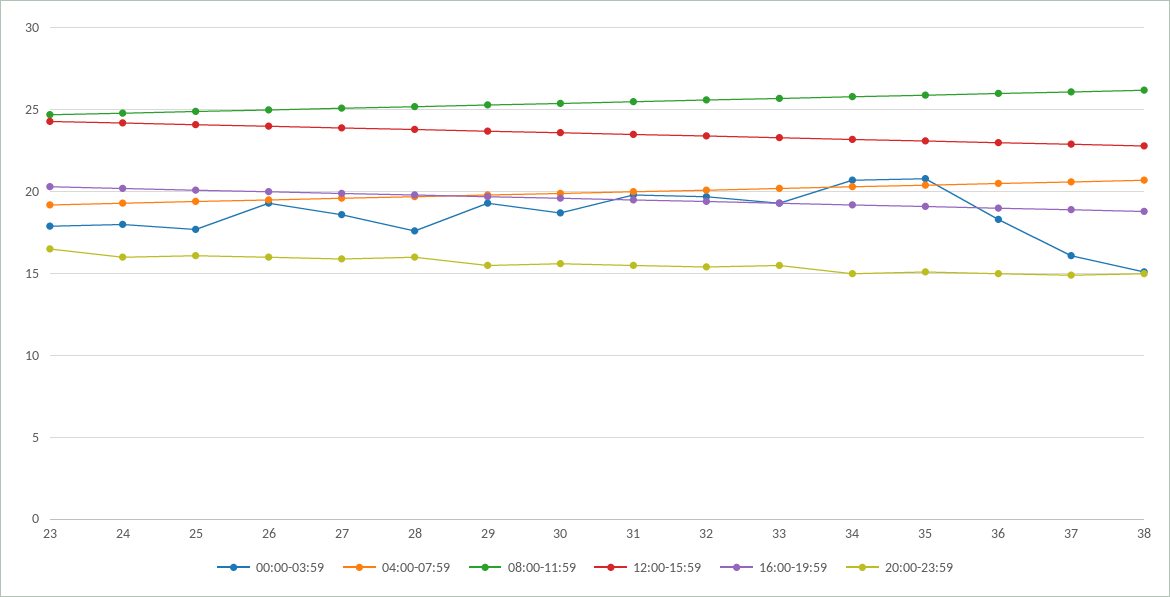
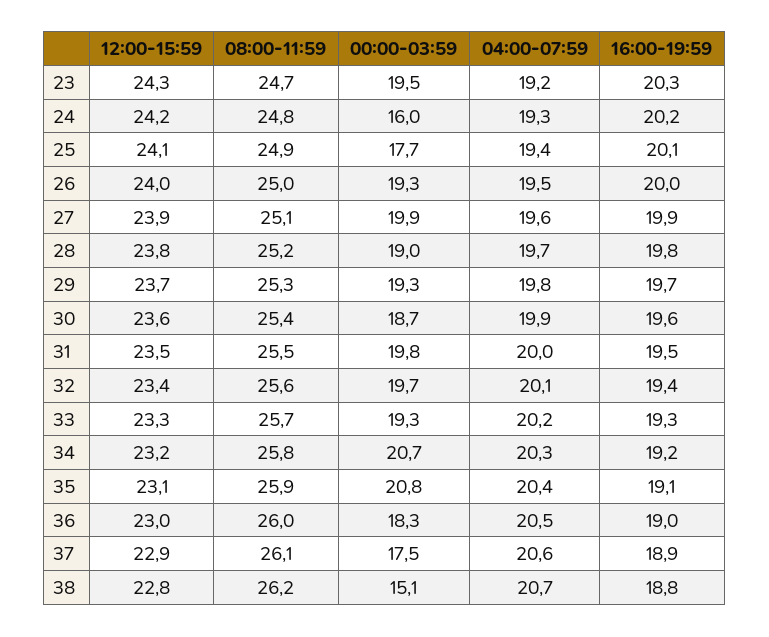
  {
    "00:00-03:59": {
-     "23": 18,
+     "23": 19.5,
-     "24": 18,
+     "24": 16,
      "25": 17.7,
      "26": 19.3,
-     "27": 18.5,
+     "27": 19.9,
-     "28": 17.5,
+     "28": 19,
      "29": 19.3,
      "30": 18.7,
      "31": 19.8,
      "32": 19.7,
      "33": 19.3,
      "34": 20.7,
      "35": 20.8,
      "36": 18.3,
-     "37": 16,
+     "37": 17.5,
      "38": 15.1
    },
    "04:00-07:59": {
      "23": 19.2,
      "24": 19.3,
      "25": 19.4,
      "26": 19.5,
      "27": 19.6,
      "28": 19.7,
      "29": 19.8,
      "30": 19.9,
      "31": 20,
      "32": 20.1,
      "33": 20.2,
      "34": 20.3,
      "35": 20.4,
      "36": 20.5,
      "37": 20.6,
      "38": 20.7
    },
    "08:00-11:59": {
      "23": 24.7,
      "24": 24.8,
      "25": 24.9,
      "26": 25,
      "27": 25.1,
      "28": 25.2,
      "29": 25.3,
      "30": 25.4,
      "31": 25.5,
      "32": 25.6,
      "33": 25.7,
      "34": 25.8,
      "35": 25.9,
      "36": 26,
      "37": 26.1,
      "38": 26.2
    },
    "12:00-15:59": {
      "23": 24.3,
      "24": 24.2,
      "25": 24.1,
      "26": 24,
      "27": 23.9,
      "28": 23.8,
      "29": 23.7,
      "30": 23.6,
      "31": 23.5,
      "32": 23.4,
      "33": 23.3,
      "34": 23.2,
      "35": 23.1,
      "36": 23,
      "37": 22.9,
      "38": 22.8
    },
    "16:00-19:59": {
      "23": 20.3,
      "24": 20.2,
      "25": 20.1,
      "26": 20,
      "27": 19.9,
      "28": 19.8,
      "29": 19.7,
      "30": 19.6,
      "31": 19.5,
      "32": 19.4,
      "33": 19.3,
      "34": 19.2,
      "35": 19.1,
      "36": 19,
      "37": 18.9,
      "38": 18.8
-   },
+   }
-   "20:00-23:59": {
-     "23": 16.5,
-     "24": 16,
-     "25": 16,
-     "26": 16,
-     "27": 16,
-     "28": 16,
-     "29": 15.5,
-     "30": 15.5,
-     "31": 15.5,
-     "32": 15.5,
-     "33": 15.5,
-     "34": 15,
-     "35": 15,
-     "36": 15,
-     "37": 15,
-     "38": 15
-   }
  }

